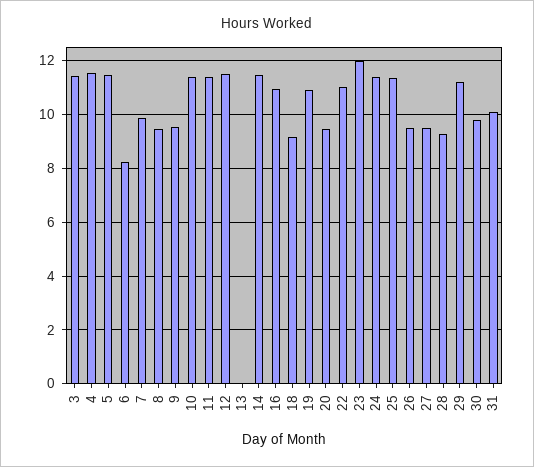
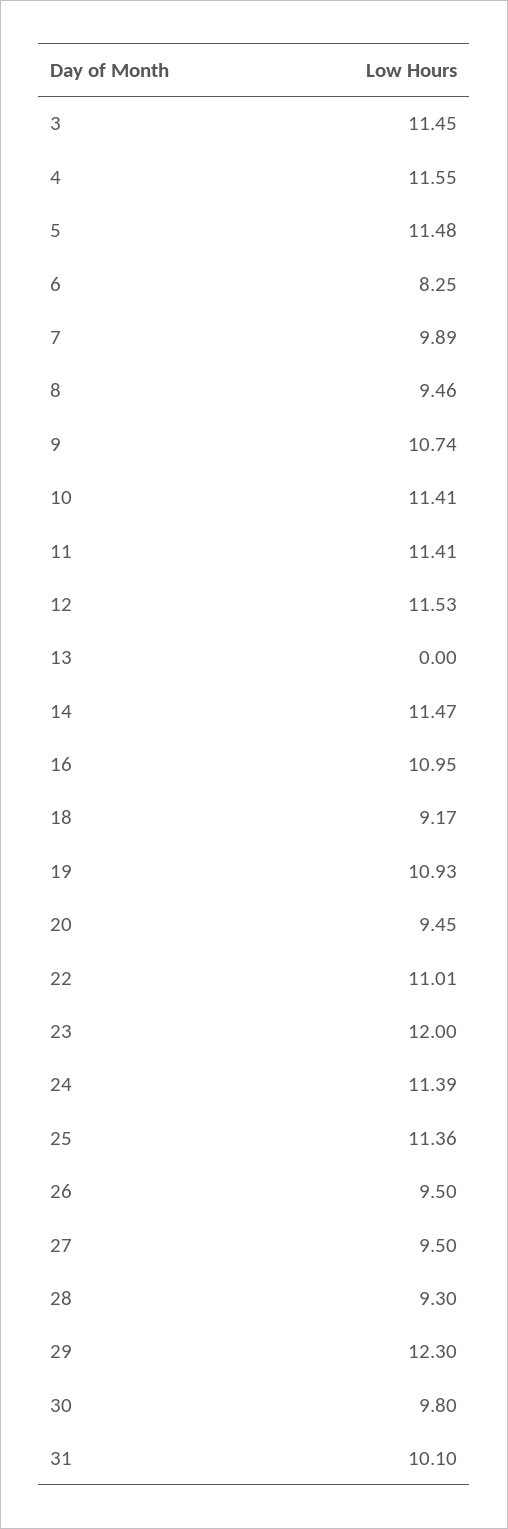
  {
    "3": 11.45,
    "4": 11.55,
    "5": 11.48,
    "6": 8.25,
    "7": 9.89,
    "8": 9.46,
-   "9": 9.5,
+   "9": 10.74,
    "10": 11.41,
    "11": 11.41,
    "12": 11.53,
    "13": 0,
    "14": 11.47,
    "16": 10.95,
    "18": 9.17,
    "19": 10.93,
    "20": 9.45,
    "22": 11.01,
    "23": 12,
    "24": 11.39,
    "25": 11.36,
    "26": 9.5,
    "27": 9.5,
    "28": 9.3,
-   "29": 11.25,
+   "29": 12.3,
    "30": 9.8,
    "31": 10.1
  }

